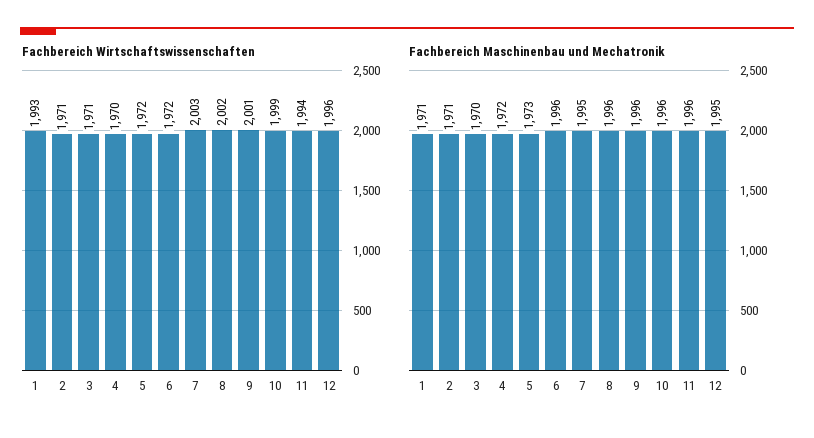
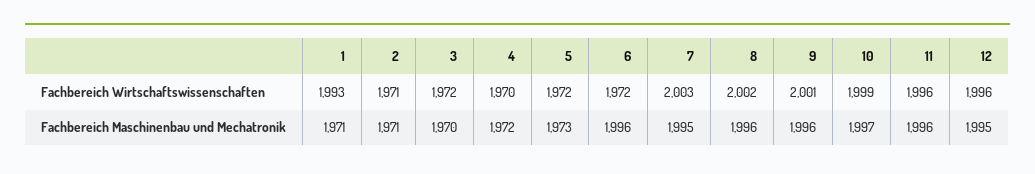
  {
    "Fachbereich Wirtschaftswissenschaften": {
      "1": 1993,
      "2": 1971,
-     "3": 1971,
+     "3": 1972,
      "4": 1970,
      "5": 1972,
      "6": 1972,
      "7": 2003,
      "8": 2002,
      "9": 2001,
      "10": 1999,
-     "11": 1994,
+     "11": 1996,
      "12": 1996
    },
    "Fachbereich Maschinenbau und Mechatronik": {
      "1": 1971,
      "2": 1971,
      "3": 1970,
      "4": 1972,
      "5": 1973,
      "6": 1996,
      "7": 1995,
      "8": 1996,
      "9": 1996,
-     "10": 1996,
+     "10": 1997,
      "11": 1996,
      "12": 1995
    }
  }

